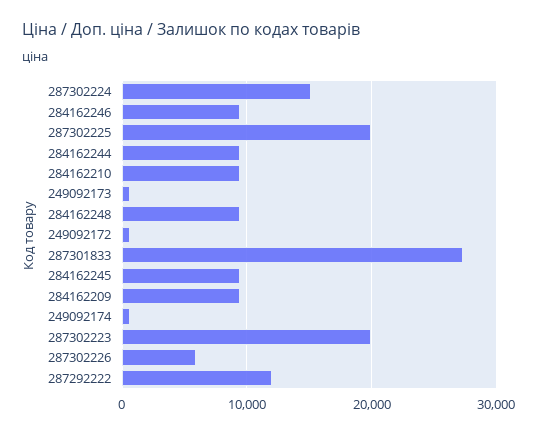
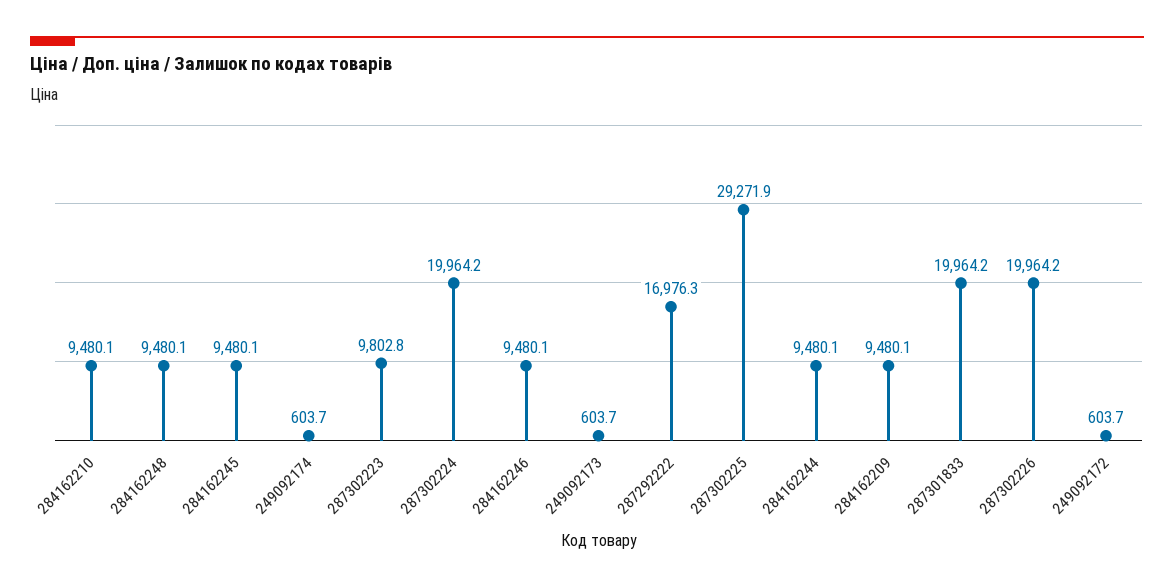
  {
-   "287302224": 15000,
+   "287302224": 19964.2,
    "284162246": 9480.1,
-   "287302225": 20000,
+   "287302225": 29271.9,
    "284162244": 9480.1,
    "284162210": 9480.1,
    "249092173": 603.7,
    "284162248": 9480.1,
    "249092172": 603.7,
-   "287301833": 27000,
+   "287301833": 19964.2,
    "284162245": 9480.1,
    "284162209": 9480.1,
    "249092174": 603.7,
-   "287302223": 20000,
+   "287302223": 9802.8,
-   "287302226": 6000,
+   "287302226": 19964.2,
-   "287292222": 12000
+   "287292222": 16976.3
  }

